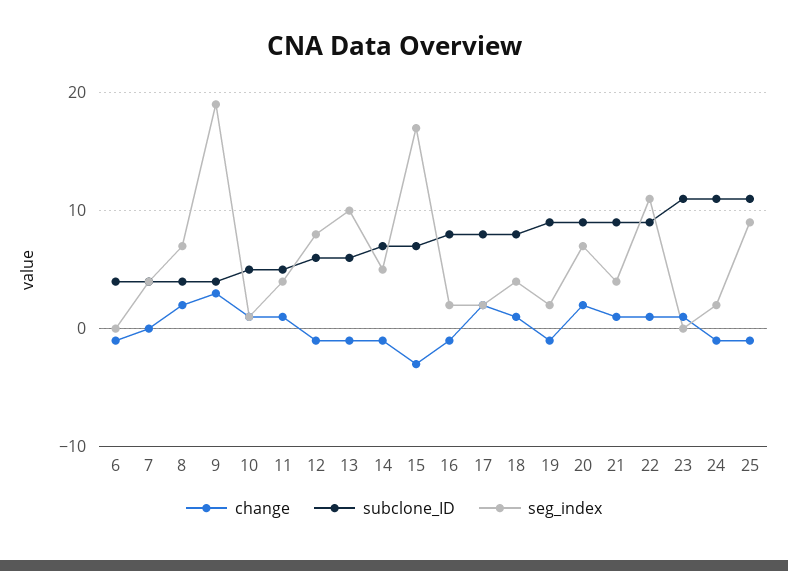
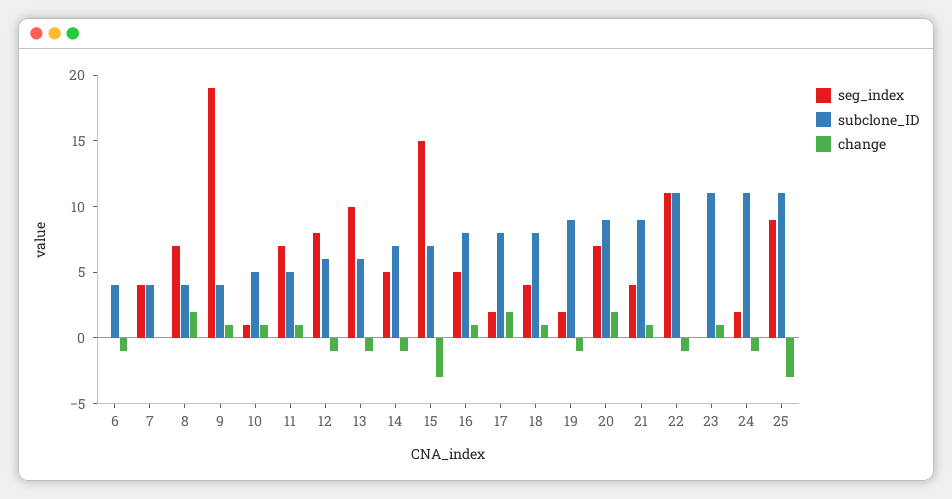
  {
    "change": {
      "6": -1,
      "7": 0,
      "8": 2,
-     "9": 3,
+     "9": 1,
      "10": 1,
      "11": 1,
      "12": -1,
      "13": -1,
      "14": -1,
      "15": -3,
-     "16": -1,
+     "16": 1,
      "17": 2,
      "18": 1,
      "19": -1,
      "20": 2,
      "21": 1,
-     "22": 1,
+     "22": -1,
      "23": 1,
      "24": -1,
-     "25": -1
+     "25": -3
    },
    "subclone_ID": {
      "6": 4,
      "7": 4,
      "8": 4,
      "9": 4,
      "10": 5,
      "11": 5,
      "12": 6,
      "13": 6,
      "14": 7,
      "15": 7,
      "16": 8,
      "17": 8,
      "18": 8,
      "19": 9,
      "20": 9,
      "21": 9,
-     "22": 9,
+     "22": 11,
      "23": 11,
      "24": 11,
      "25": 11
    },
    "seg_index": {
      "6": 0,
      "7": 4,
      "8": 7,
      "9": 19,
      "10": 1,
-     "11": 4,
+     "11": 7,
      "12": 8,
      "13": 10,
      "14": 5,
-     "15": 17,
+     "15": 15,
-     "16": 2,
+     "16": 5,
      "17": 2,
      "18": 4,
      "19": 2,
      "20": 7,
      "21": 4,
      "22": 11,
      "23": 0,
      "24": 2,
      "25": 9
    }
  }

